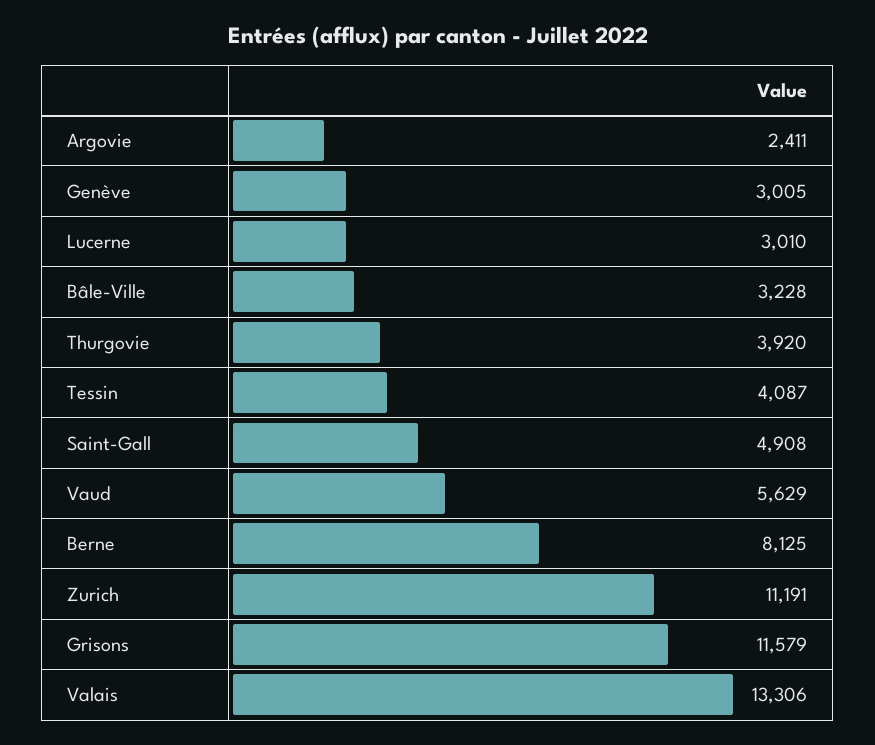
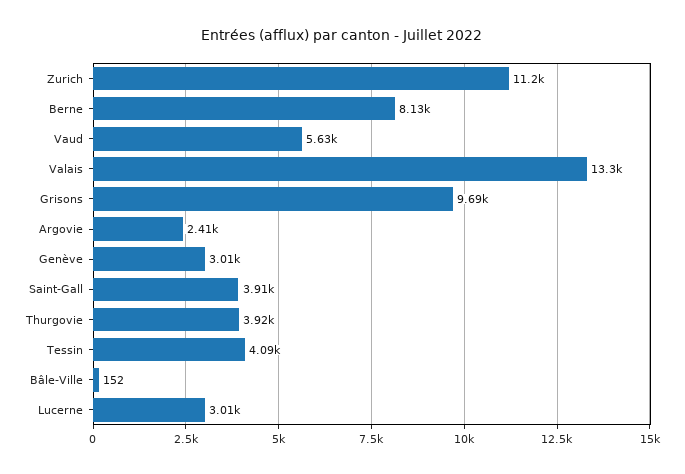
  {
    "Argovie": 2411,
    "Genève": 3005,
    "Lucerne": 3010,
-   "Bâle-Ville": 3228,
+   "Bâle-Ville": 152,
    "Thurgovie": 3920,
    "Tessin": 4087,
-   "Saint-Gall": 4908,
+   "Saint-Gall": 3910,
    "Vaud": 5629,
    "Berne": 8125,
    "Zurich": 11191,
-   "Grisons": 11579,
+   "Grisons": 9690,
    "Valais": 13306
  }

